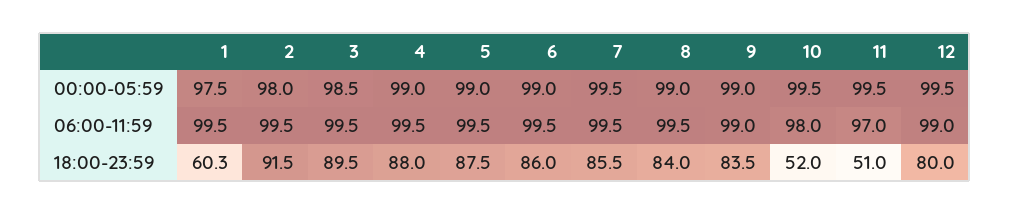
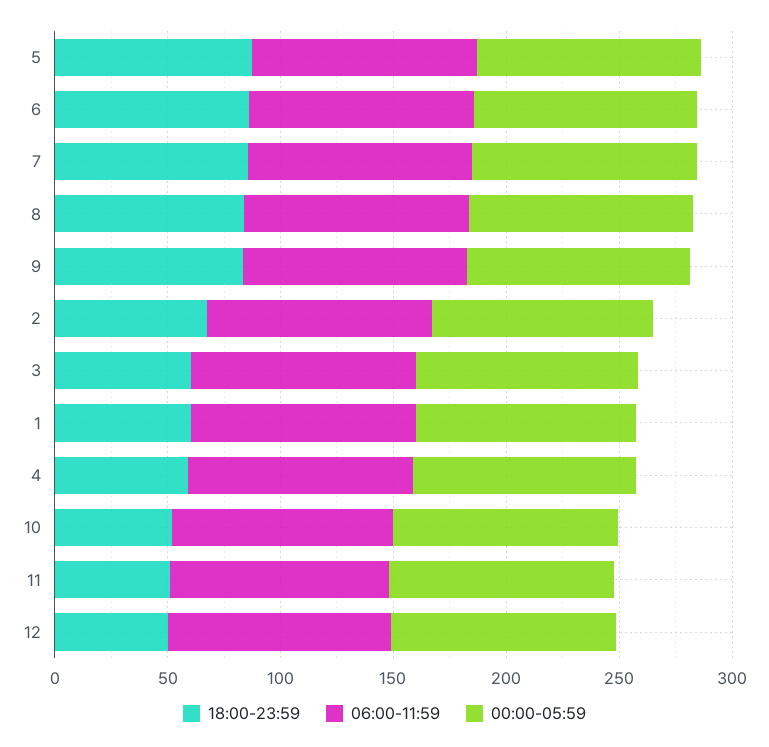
  {
    "00:00-05:59": {
      "1": 97.5,
      "2": 98,
      "3": 98.5,
      "4": 99,
      "5": 99,
      "6": 99,
      "7": 99.5,
      "8": 99,
      "9": 99,
      "10": 99.5,
      "11": 99.5,
      "12": 99.5
    },
    "06:00-11:59": {
      "1": 99.5,
      "2": 99.5,
      "3": 99.5,
      "4": 99.5,
      "5": 99.5,
      "6": 99.5,
      "7": 99.5,
      "8": 99.5,
      "9": 99,
      "10": 98,
      "11": 97,
      "12": 99
    },
    "18:00-23:59": {
      "1": 60.3,
-     "2": 91.5,
+     "2": 70,
-     "3": 89.5,
+     "3": 60,
-     "4": 88,
+     "4": 60,
      "5": 87.5,
      "6": 86,
      "7": 85.5,
      "8": 84,
      "9": 83.5,
      "10": 52,
      "11": 51,
-     "12": 80
+     "12": 50
    }
  }

